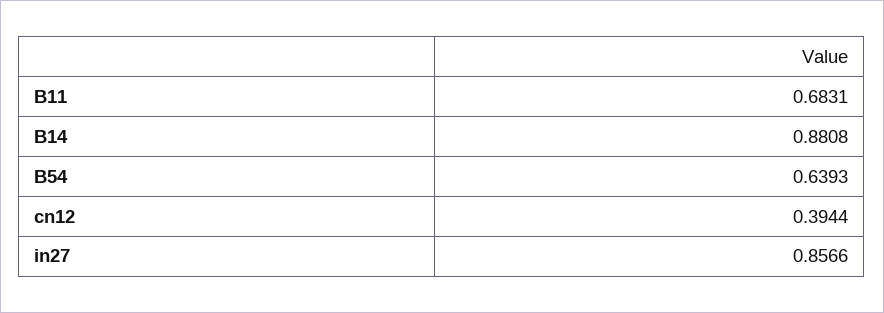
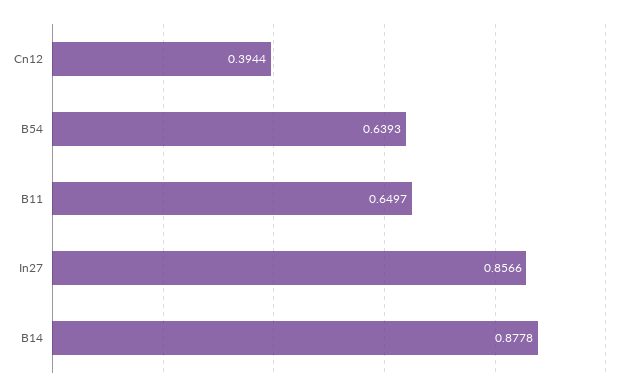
  {
-   "B11": 0.6831,
+   "B11": 0.6497,
-   "B14": 0.8808,
+   "B14": 0.8778,
    "B54": 0.6393,
    "cn12": 0.3944,
    "in27": 0.8566
  }

